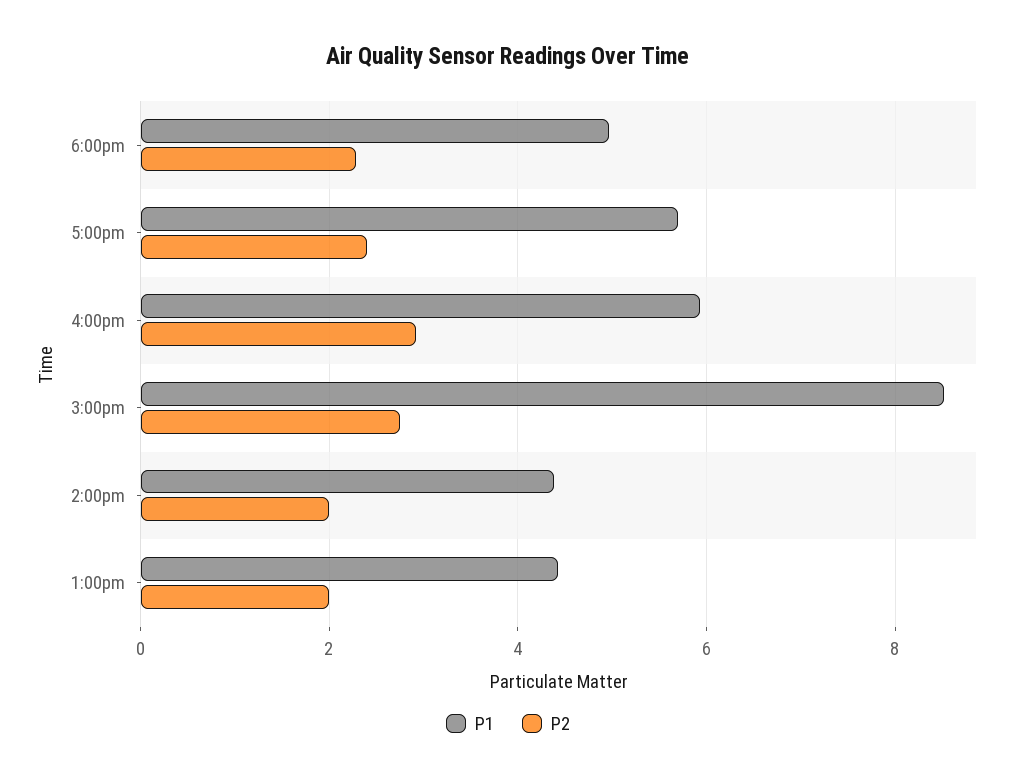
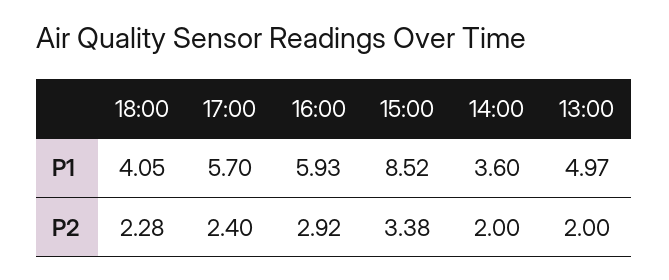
  {
    "P1": {
-     "6:00pm": 5,
+     "6:00pm": 4.05,
      "5:00pm": 5.7,
      "4:00pm": 5.93,
      "3:00pm": 8.52,
-     "2:00pm": 4.4,
+     "2:00pm": 3.6,
-     "1:00pm": 4.4
+     "1:00pm": 4.97
    },
    "P2": {
      "6:00pm": 2.28,
      "5:00pm": 2.4,
      "4:00pm": 2.92,
-     "3:00pm": 2.8,
+     "3:00pm": 3.38,
      "2:00pm": 2,
      "1:00pm": 2
    }
  }

